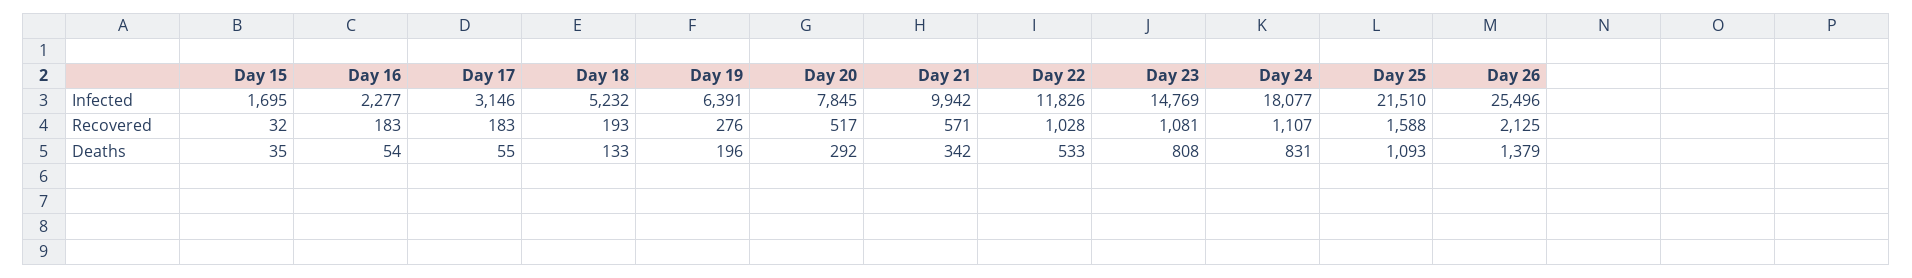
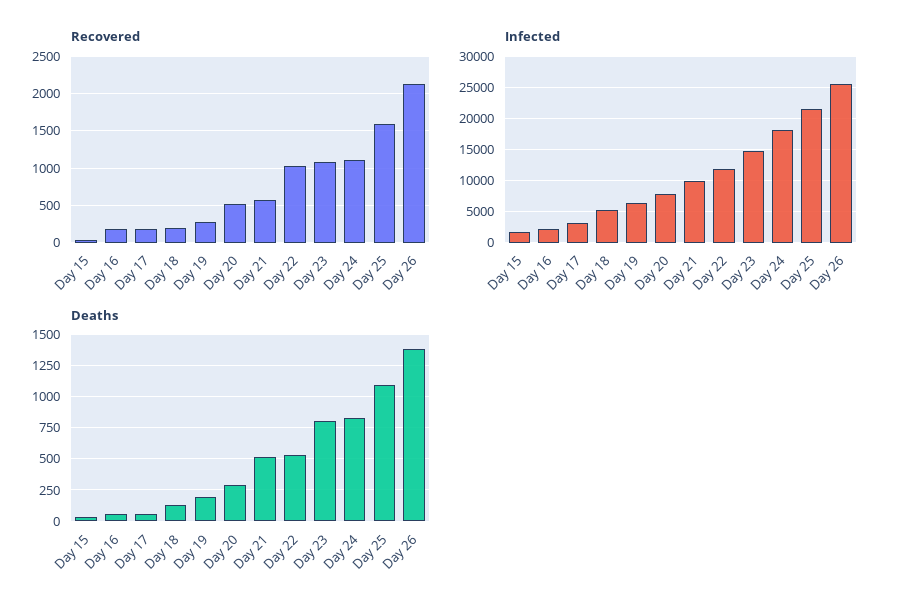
  {
    "Infected": {
      "Day 15": 1695,
      "Day 16": 2277,
      "Day 17": 3146,
      "Day 18": 5232,
      "Day 19": 6391,
      "Day 20": 7845,
      "Day 21": 9942,
      "Day 22": 11826,
      "Day 23": 14769,
      "Day 24": 18077,
      "Day 25": 21510,
      "Day 26": 25496
    },
    "Recovered": {
      "Day 15": 32,
      "Day 16": 183,
      "Day 17": 183,
      "Day 18": 193,
      "Day 19": 276,
      "Day 20": 517,
      "Day 21": 571,
      "Day 22": 1028,
      "Day 23": 1081,
      "Day 24": 1107,
      "Day 25": 1588,
      "Day 26": 2125
    },
    "Deaths": {
      "Day 15": 35,
      "Day 16": 54,
      "Day 17": 55,
      "Day 18": 133,
      "Day 19": 196,
      "Day 20": 292,
-     "Day 21": 342,
+     "Day 21": 500,
      "Day 22": 533,
      "Day 23": 808,
      "Day 24": 831,
      "Day 25": 1093,
      "Day 26": 1379
    }
  }

